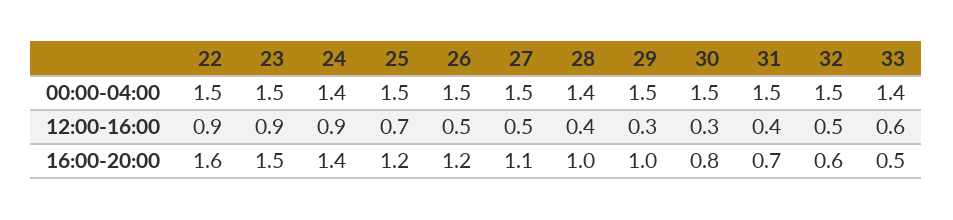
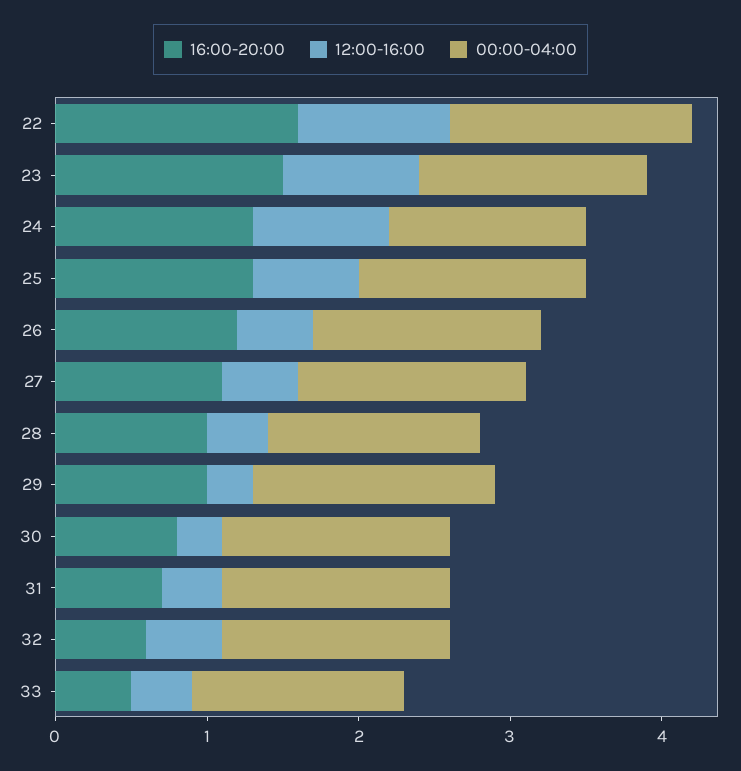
  {
    "00:00-04:00": {
-     "22": 1.5,
+     "22": 1.6,
      "23": 1.5,
-     "24": 1.4,
+     "24": 1.3,
      "25": 1.5,
      "26": 1.5,
      "27": 1.5,
      "28": 1.4,
-     "29": 1.5,
+     "29": 1.6,
      "30": 1.5,
      "31": 1.5,
      "32": 1.5,
      "33": 1.4
    },
    "12:00-16:00": {
-     "22": 0.9,
+     "22": 1,
      "23": 0.9,
      "24": 0.9,
      "25": 0.7,
      "26": 0.5,
      "27": 0.5,
      "28": 0.4,
      "29": 0.3,
      "30": 0.3,
      "31": 0.4,
      "32": 0.5,
-     "33": 0.6
+     "33": 0.4
    },
    "16:00-20:00": {
      "22": 1.6,
      "23": 1.5,
-     "24": 1.4,
+     "24": 1.3,
-     "25": 1.2,
+     "25": 1.3,
      "26": 1.2,
      "27": 1.1,
      "28": 1,
      "29": 1,
      "30": 0.8,
      "31": 0.7,
      "32": 0.6,
      "33": 0.5
    }
  }

